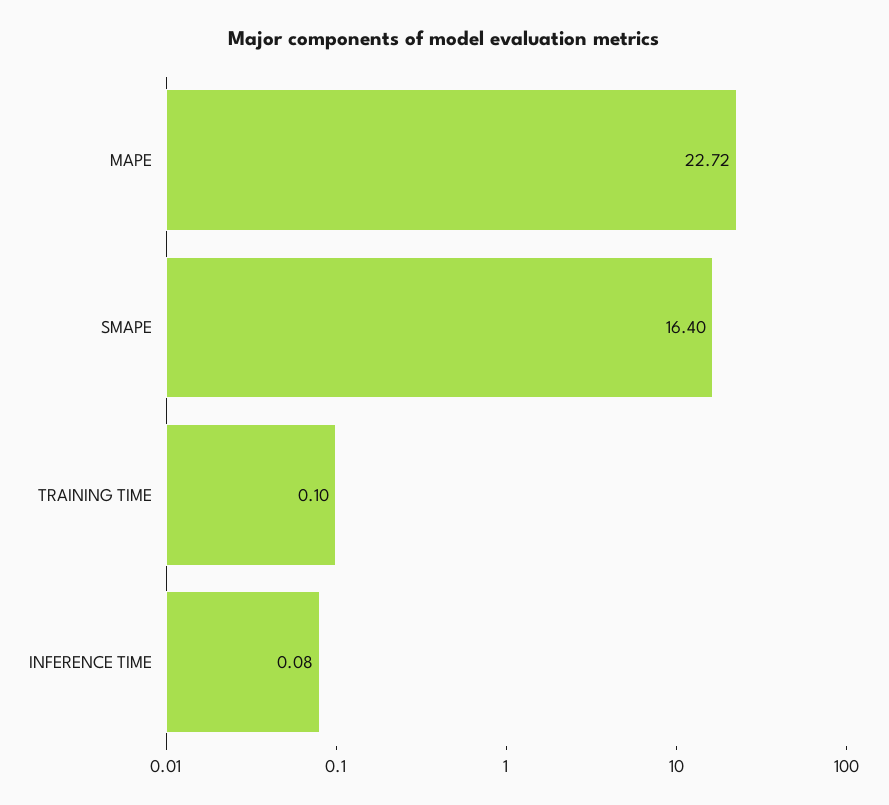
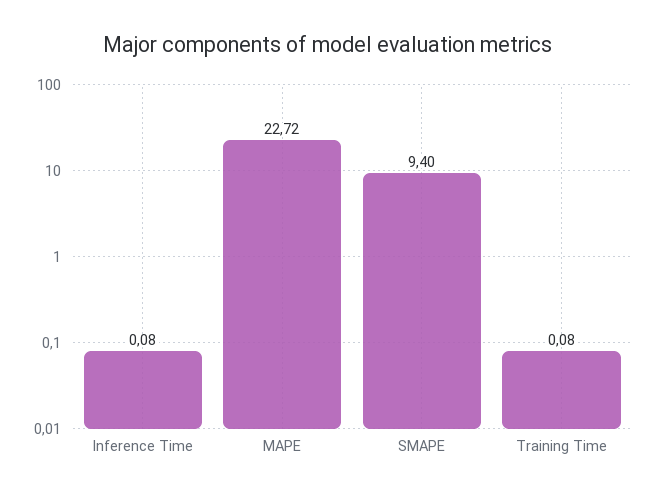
  {
    "MAPE": 22.72,
-   "SMAPE": 16.4,
+   "SMAPE": 9.4,
-   "TRAINING TIME": 0.1,
+   "TRAINING TIME": 0.08,
    "INFERENCE TIME": 0.08
  }

